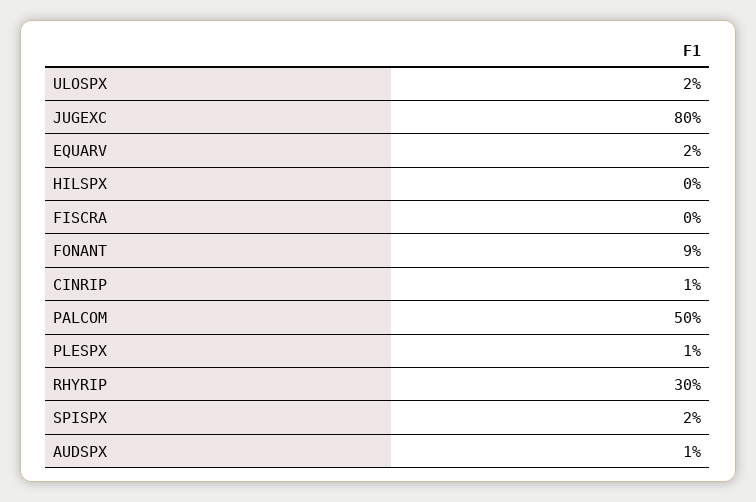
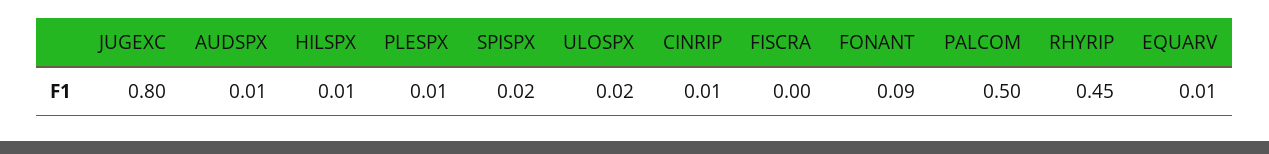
  {
    "ULOSPX": 0.02,
    "JUGEXC": 0.8,
-   "EQUARV": 0.02,
+   "EQUARV": 0.01,
-   "HILSPX": 0,
+   "HILSPX": 0.01,
    "FISCRA": 0,
    "FONANT": 0.09,
    "CINRIP": 0.01,
    "PALCOM": 0.5,
    "PLESPX": 0.01,
-   "RHYRIP": 0.3,
+   "RHYRIP": 0.45,
    "SPISPX": 0.02,
    "AUDSPX": 0.01
  }

